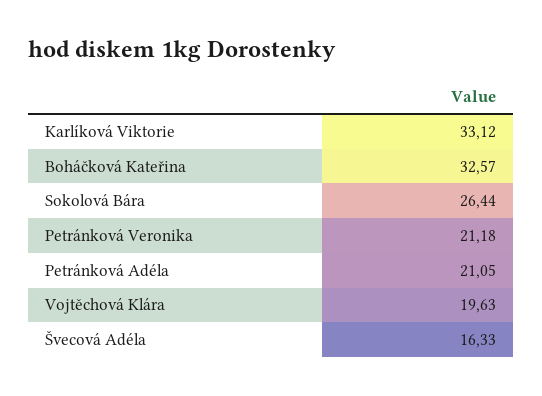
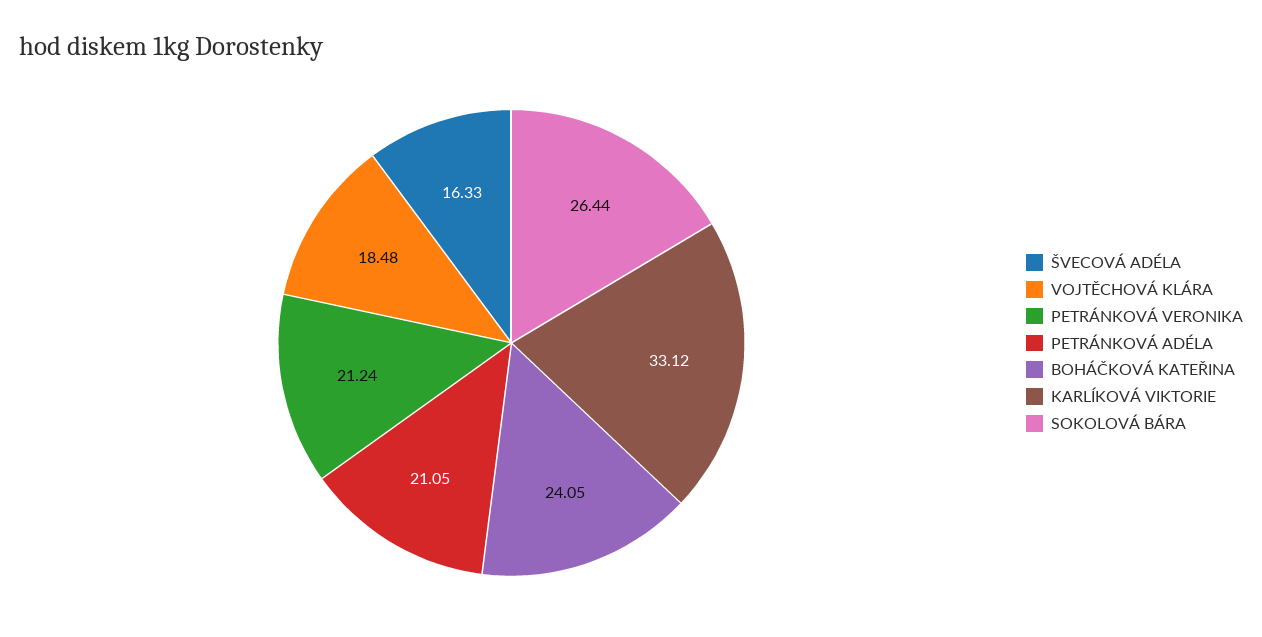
  {
    "Karlíková Viktorie": 33.12,
-   "Boháčková Kateřina": 32.57,
+   "Boháčková Kateřina": 24.05,
    "Sokolová Bára": 26.44,
-   "Petránková Veronika": 21.18,
+   "Petránková Veronika": 21.24,
    "Petránková Adéla": 21.05,
-   "Vojtěchová Klára": 19.63,
+   "Vojtěchová Klára": 18.48,
    "Švecová Adéla": 16.33
  }

